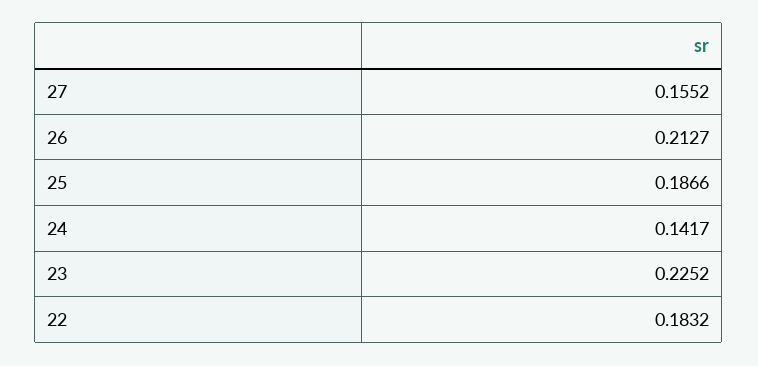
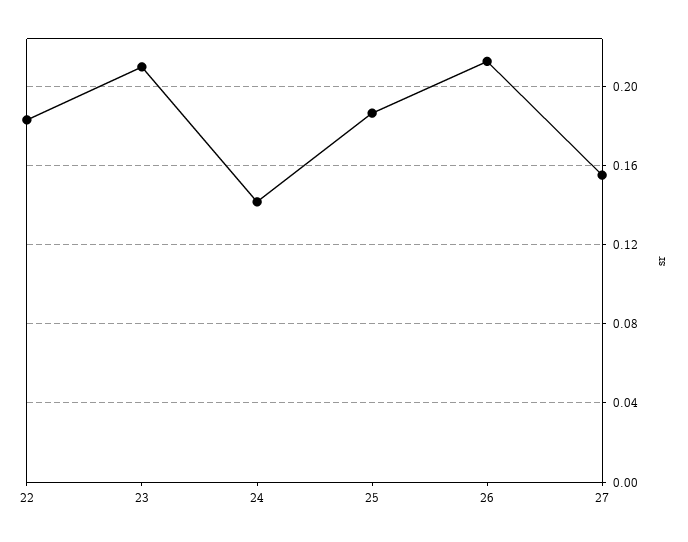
  {
    "27": 0.1552,
    "26": 0.2127,
    "25": 0.1866,
    "24": 0.1417,
-   "23": 0.2252,
+   "23": 0.21,
    "22": 0.1832
  }

